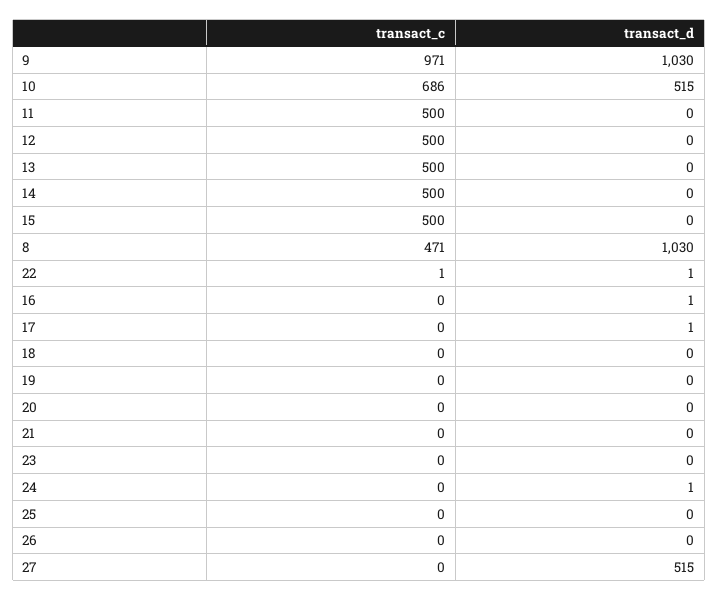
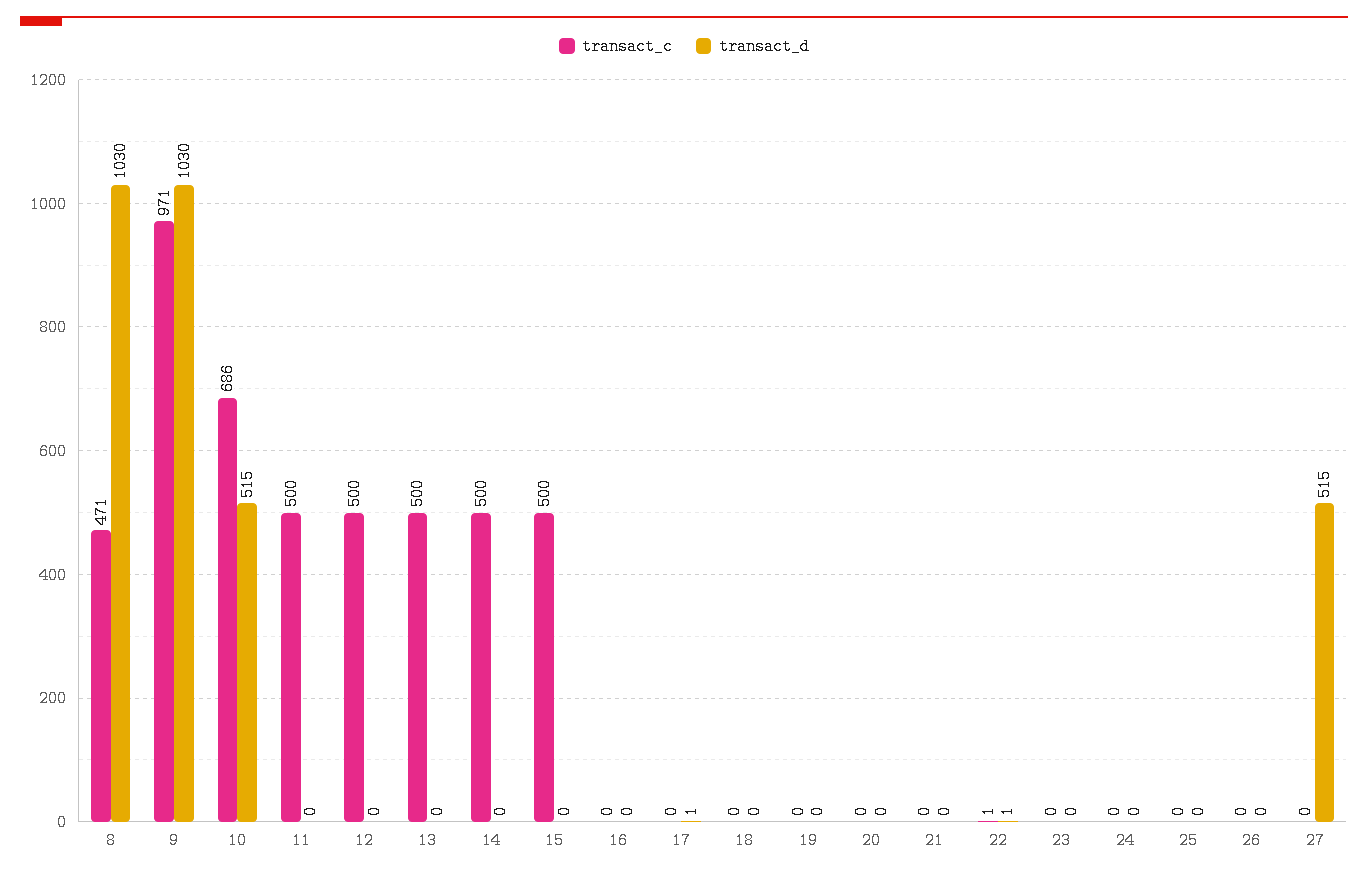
  {
    "transact_c": {
      "9": 971,
      "10": 686,
      "11": 500,
      "12": 500,
      "13": 500,
      "14": 500,
      "15": 500,
      "8": 471,
      "22": 1,
      "16": 0,
      "17": 0,
      "18": 0,
      "19": 0,
      "20": 0,
      "21": 0,
      "23": 0,
      "24": 0,
      "25": 0,
      "26": 0,
      "27": 0
    },
    "transact_d": {
      "9": 1030,
      "10": 515,
      "11": 0,
      "12": 0,
      "13": 0,
      "14": 0,
      "15": 0,
      "8": 1030,
      "22": 1,
-     "16": 1,
+     "16": 0,
      "17": 1,
      "18": 0,
      "19": 0,
      "20": 0,
      "21": 0,
      "23": 0,
-     "24": 1,
+     "24": 0,
      "25": 0,
      "26": 0,
      "27": 515
    }
  }

